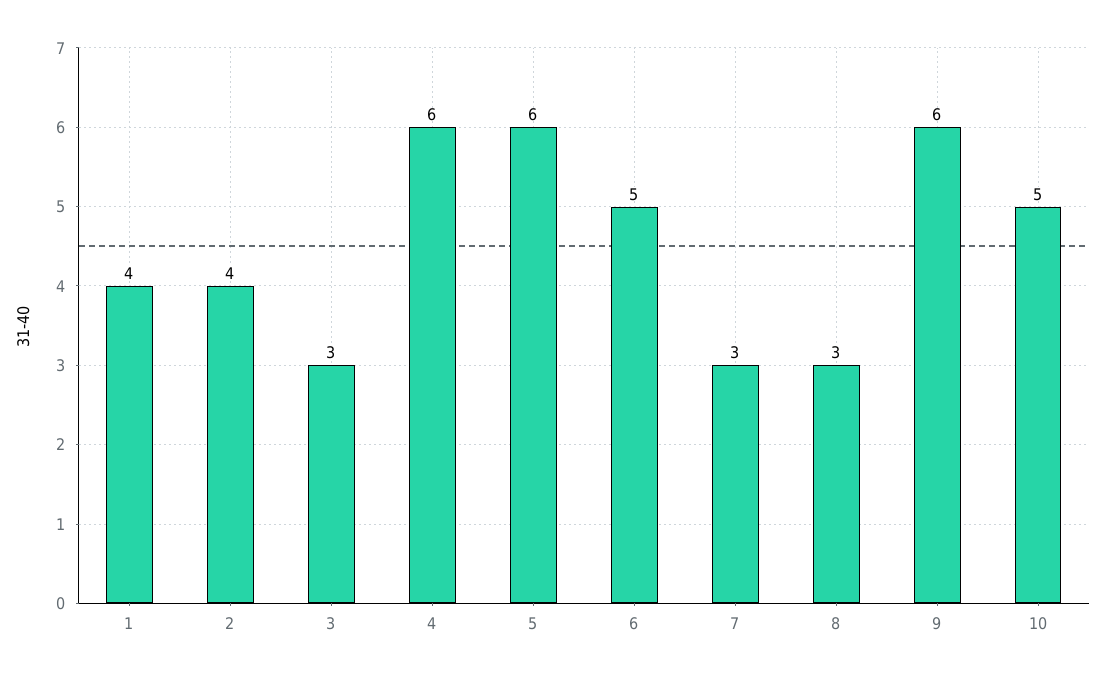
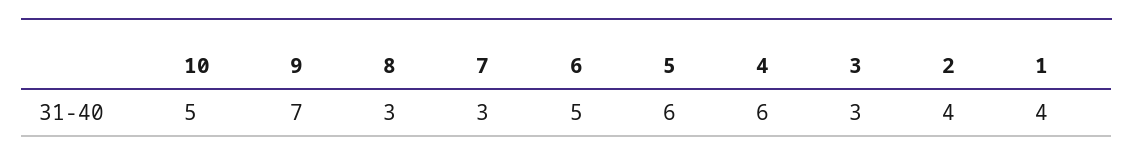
  {
    "1": 4,
    "2": 4,
    "3": 3,
    "4": 6,
    "5": 6,
    "6": 5,
    "7": 3,
    "8": 3,
-   "9": 6,
+   "9": 7,
    "10": 5
  }

